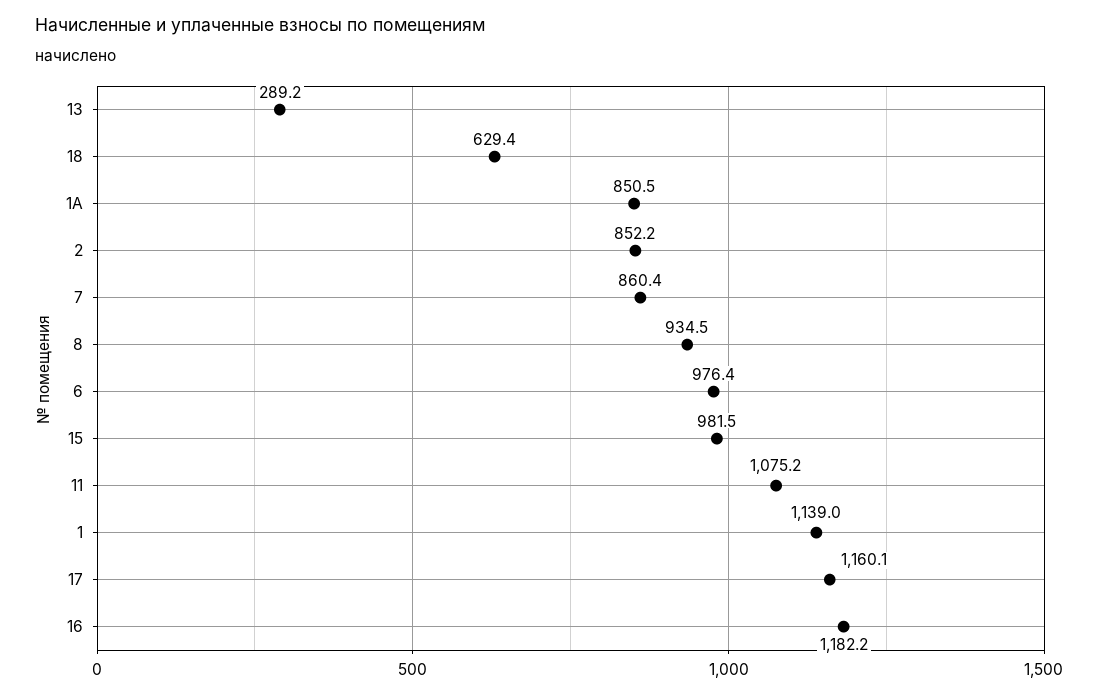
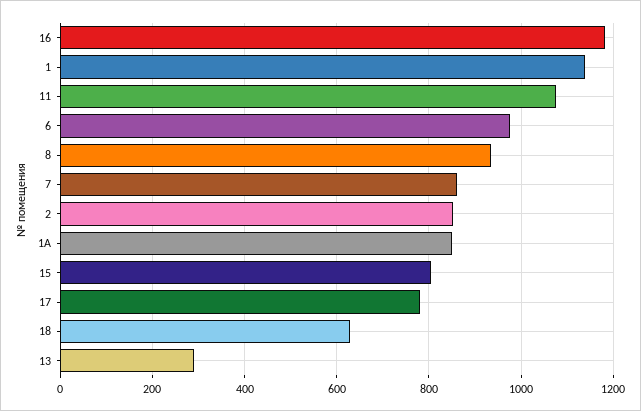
  {
    "13": 289.2,
    "18": 629.4,
    "1А": 850.5,
    "2": 852.2,
    "7": 860.4,
    "8": 934.5,
    "6": 976.4,
-   "15": 981.5,
+   "15": 800,
    "11": 1075.2,
    "1": 1139,
-   "17": 1160.1,
+   "17": 780,
    "16": 1182.2
  }

